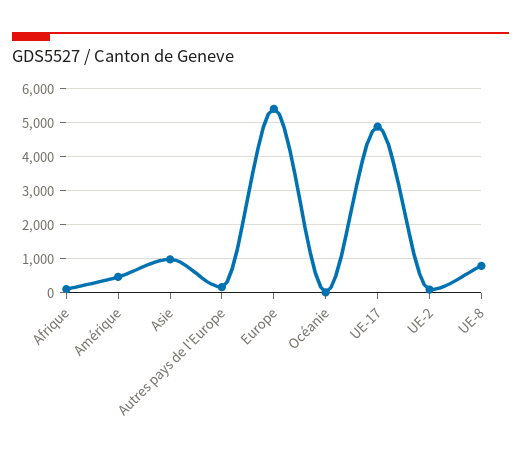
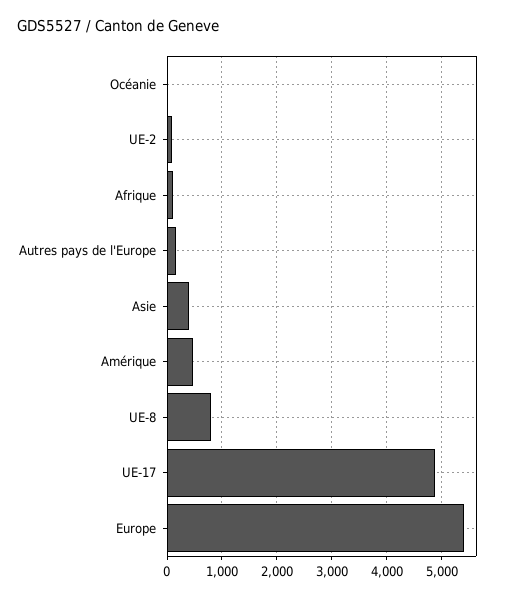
  {
    "Afrique": 200,
    "Amérique": 400,
-   "Asie": 1000,
+   "Asie": 400,
    "Autres pays de l'Europe": 200,
    "Europe": 5400,
    "Océanie": 0,
    "UE-17": 4800,
    "UE-2": 0,
    "UE-8": 800
  }

